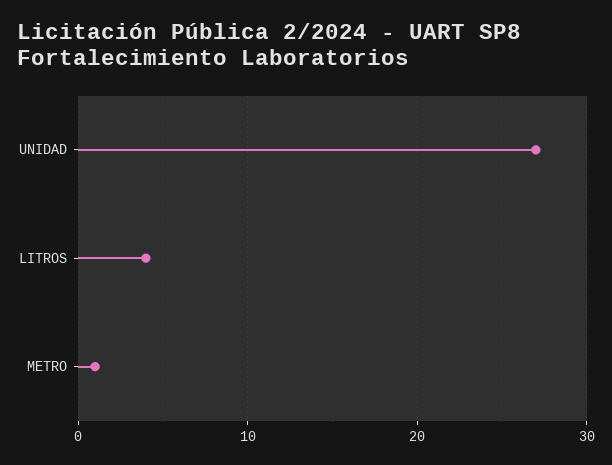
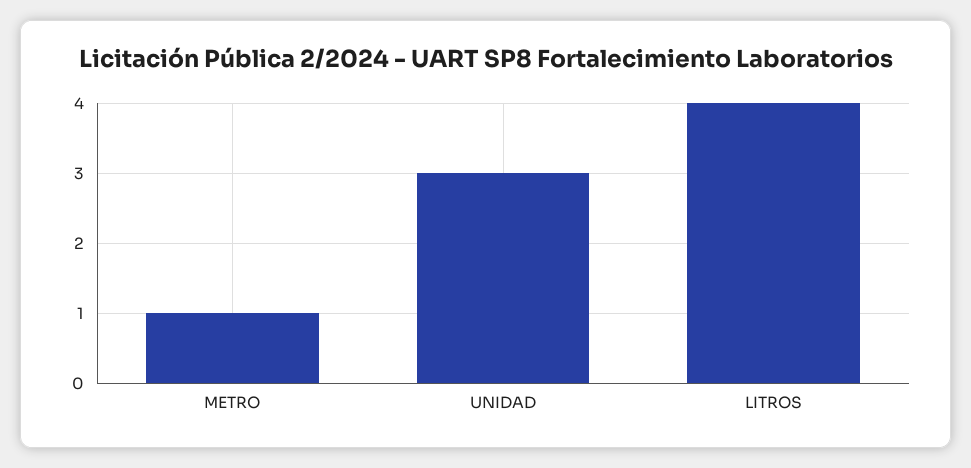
  {
-   "UNIDAD": 27,
+   "UNIDAD": 3,
    "LITROS": 4,
    "METRO": 1
  }

